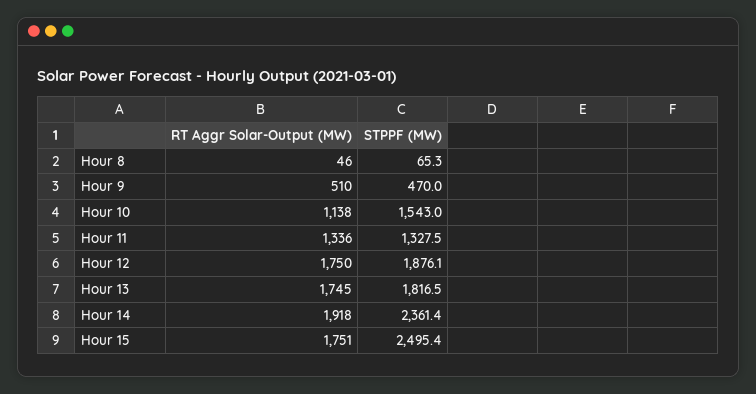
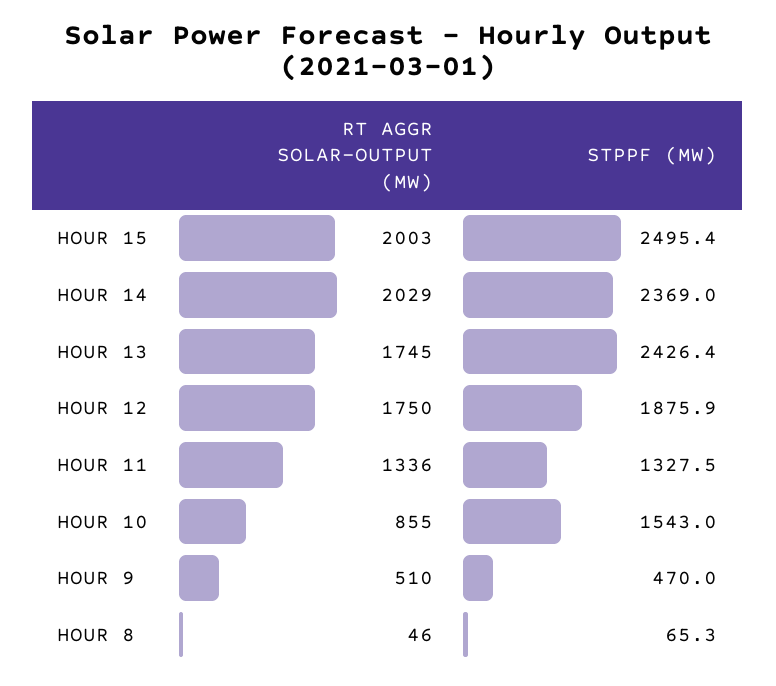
  {
    "RT Aggr Solar-Output (MW)": {
      "Hour 8": 46,
      "Hour 9": 510,
-     "Hour 10": 1138,
+     "Hour 10": 855,
      "Hour 11": 1336,
      "Hour 12": 1750,
      "Hour 13": 1745,
-     "Hour 14": 1918,
+     "Hour 14": 2029,
-     "Hour 15": 1751
+     "Hour 15": 2003
    },
    "STPPF (MW)": {
      "Hour 8": 65.3,
      "Hour 9": 470,
      "Hour 10": 1543,
      "Hour 11": 1327.5,
-     "Hour 12": 1876.1,
+     "Hour 12": 1875.9,
-     "Hour 13": 1816.5,
+     "Hour 13": 2426.4,
-     "Hour 14": 2361.4,
+     "Hour 14": 2369,
      "Hour 15": 2495.4
    }
  }

